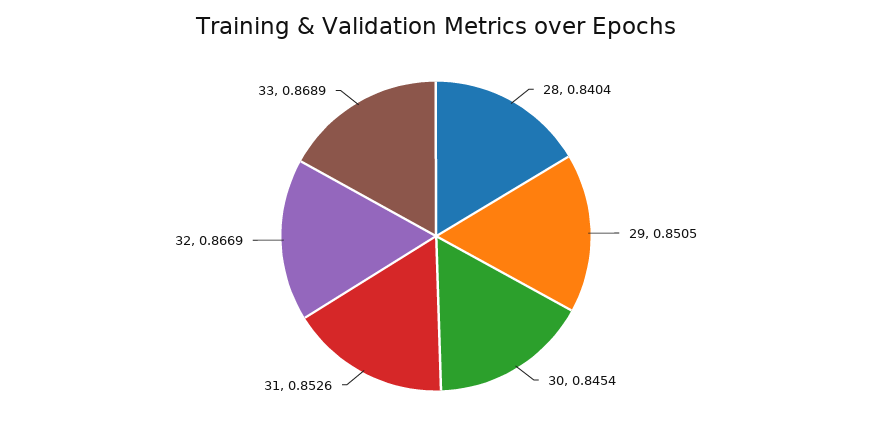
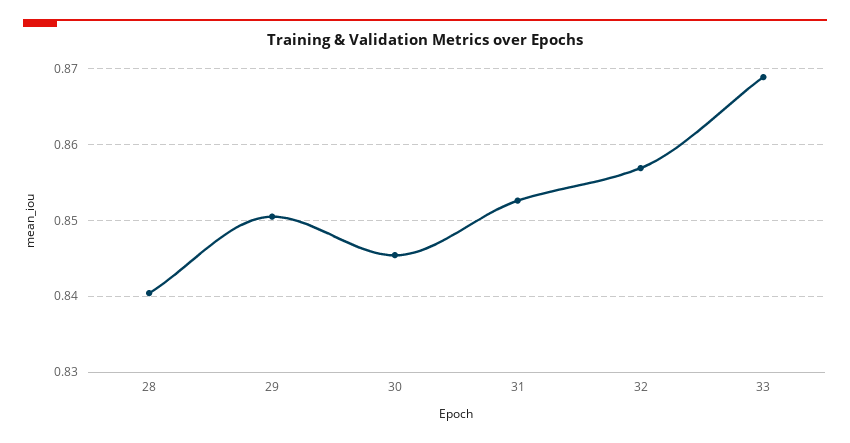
  {
    "28": 0.8404,
    "29": 0.8505,
    "30": 0.8454,
    "31": 0.8526,
-   "32": 0.8669,
+   "32": 0.857,
    "33": 0.8689
  }

